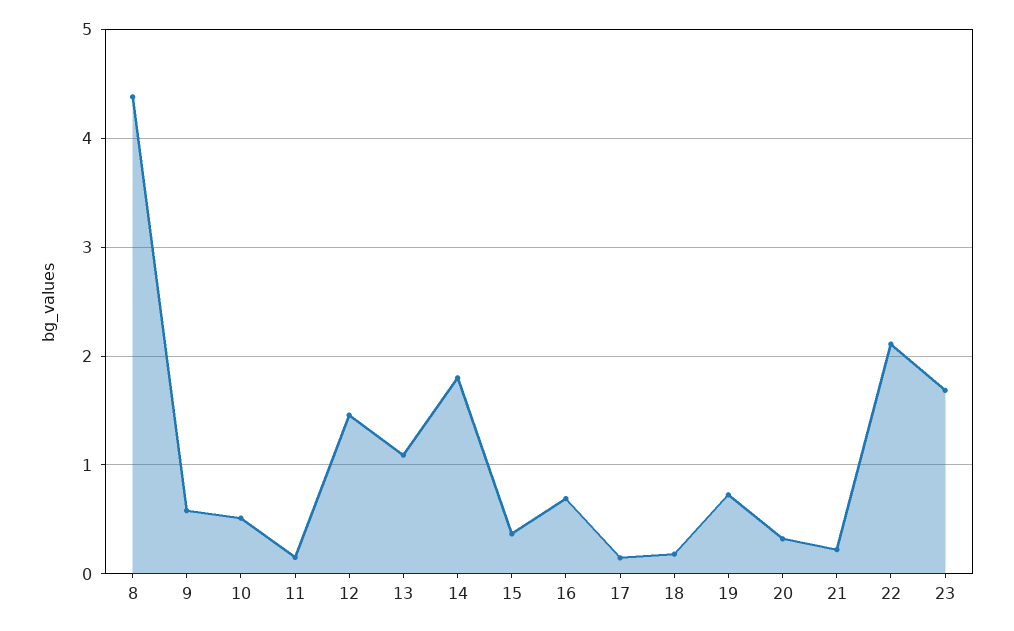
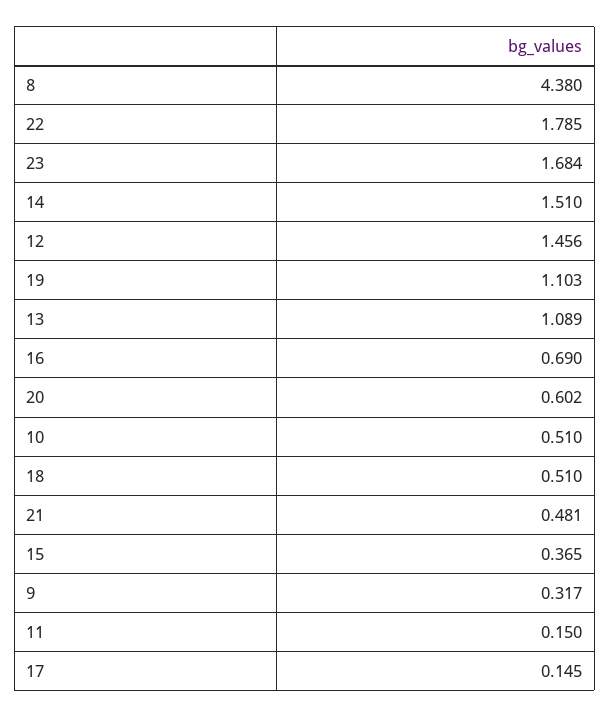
  {
    "8": 4.38,
-   "9": 0.6,
+   "9": 0.317,
    "10": 0.51,
    "11": 0.15,
    "12": 1.456,
    "13": 1.089,
-   "14": 1.8,
+   "14": 1.51,
    "15": 0.365,
    "16": 0.69,
    "17": 0.145,
-   "18": 0.2,
+   "18": 0.51,
-   "19": 0.7,
+   "19": 1.103,
-   "20": 0.3,
+   "20": 0.602,
-   "21": 0.2,
+   "21": 0.481,
-   "22": 2.1,
+   "22": 1.785,
    "23": 1.684
  }

